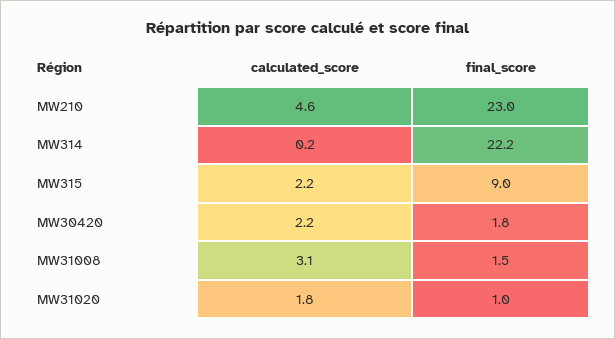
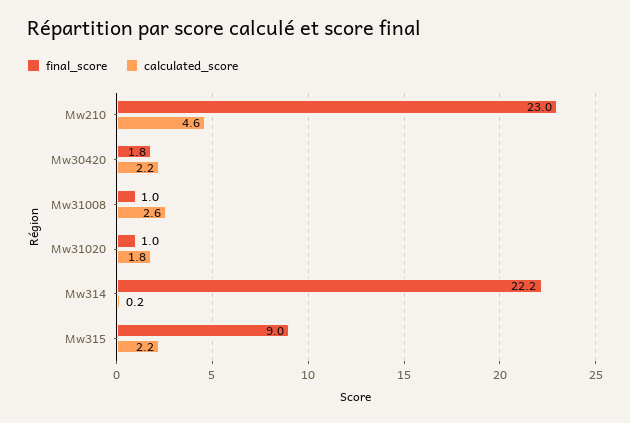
  {
    "calculated_score": {
      "MW210": 4.6,
      "MW314": 0.2,
      "MW315": 2.2,
      "MW30420": 2.2,
-     "MW31008": 3.1,
+     "MW31008": 2.6,
      "MW31020": 1.8
    },
    "final_score": {
      "MW210": 23,
      "MW314": 22.2,
      "MW315": 9,
      "MW30420": 1.8,
-     "MW31008": 1.5,
+     "MW31008": 1,
      "MW31020": 1
    }
  }

